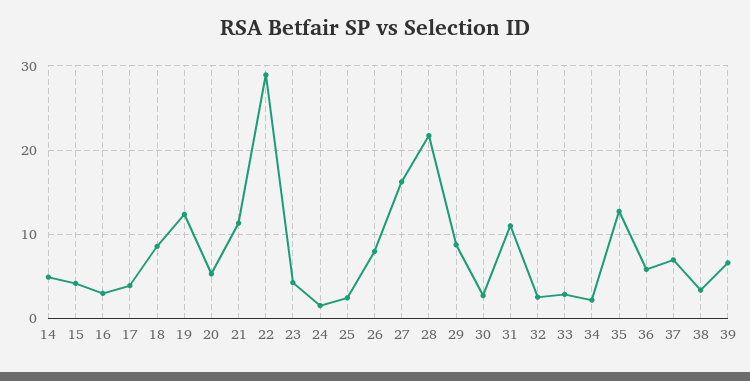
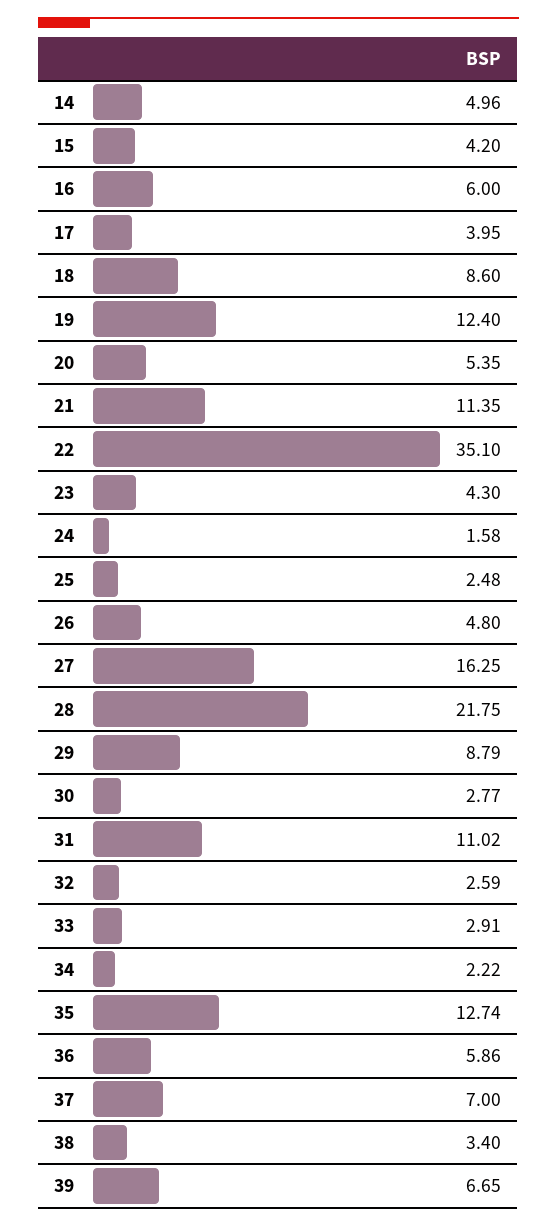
  {
    "14": 4.96,
    "15": 4.2,
-   "16": 3,
+   "16": 6,
    "17": 3.95,
    "18": 8.6,
    "19": 12.4,
    "20": 5.35,
    "21": 11.35,
-   "22": 29,
+   "22": 35.1,
    "23": 4.3,
    "24": 1.58,
    "25": 2.48,
-   "26": 8,
+   "26": 4.8,
    "27": 16.25,
    "28": 21.75,
    "29": 8.79,
    "30": 2.77,
    "31": 11.02,
    "32": 2.59,
    "33": 2.91,
    "34": 2.22,
    "35": 12.74,
    "36": 5.86,
    "37": 7,
    "38": 3.4,
    "39": 6.65
  }

